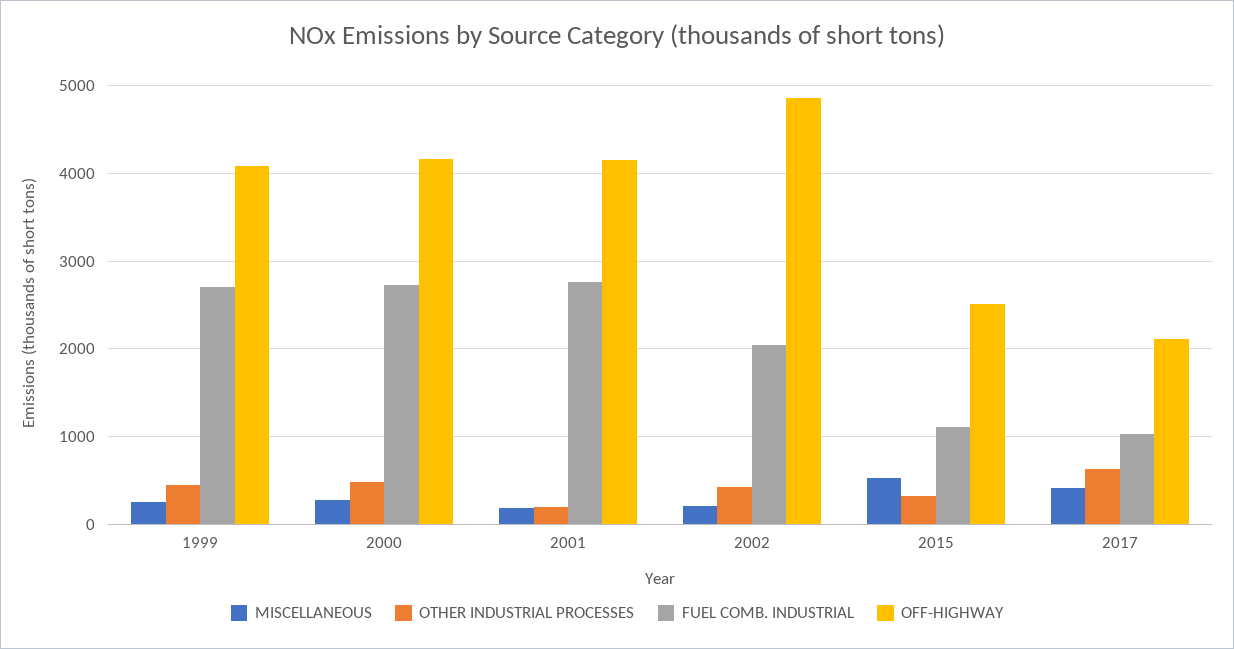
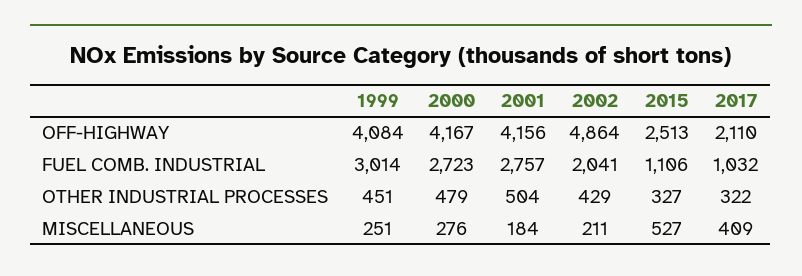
  {
    "MISCELLANEOUS": {
      "1999": 251,
      "2000": 276,
      "2001": 184,
      "2002": 211,
      "2015": 527,
      "2017": 409
    },
    "OTHER INDUSTRIAL PROCESSES": {
      "1999": 451,
      "2000": 479,
-     "2001": 200,
+     "2001": 504,
      "2002": 429,
      "2015": 327,
-     "2017": 600
+     "2017": 322
    },
    "FUEL COMB. INDUSTRIAL": {
-     "1999": 2700,
+     "1999": 3014,
      "2000": 2723,
      "2001": 2757,
      "2002": 2041,
      "2015": 1106,
      "2017": 1032
    },
    "OFF-HIGHWAY": {
      "1999": 4084,
      "2000": 4167,
      "2001": 4156,
      "2002": 4864,
      "2015": 2513,
      "2017": 2110
    }
  }

